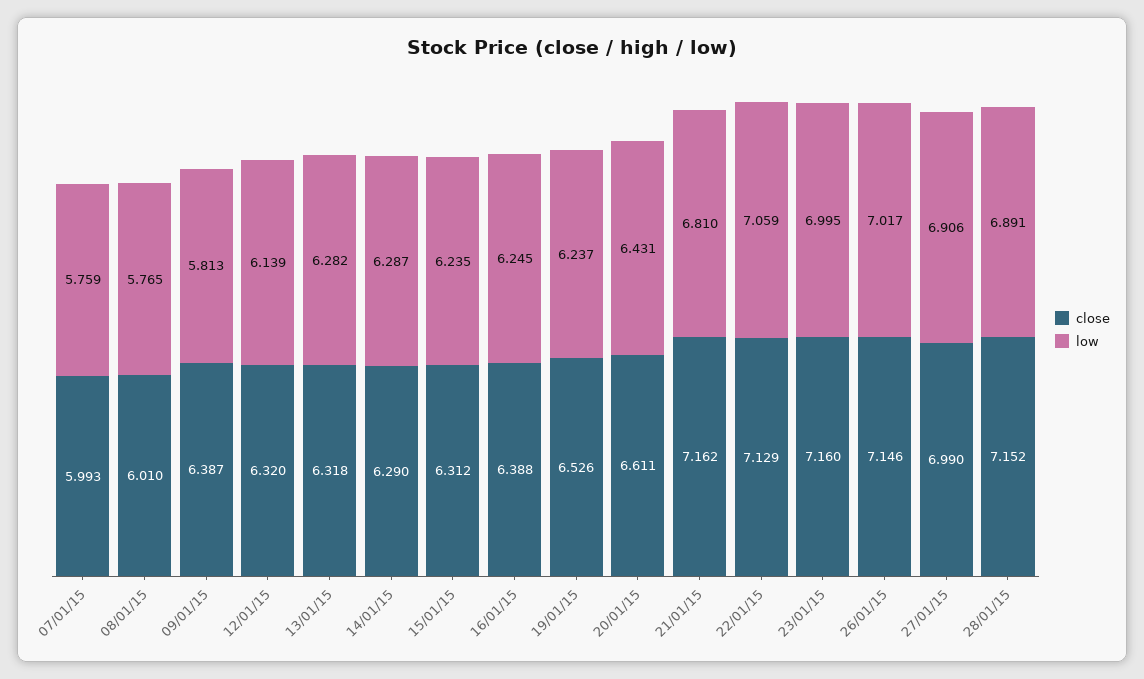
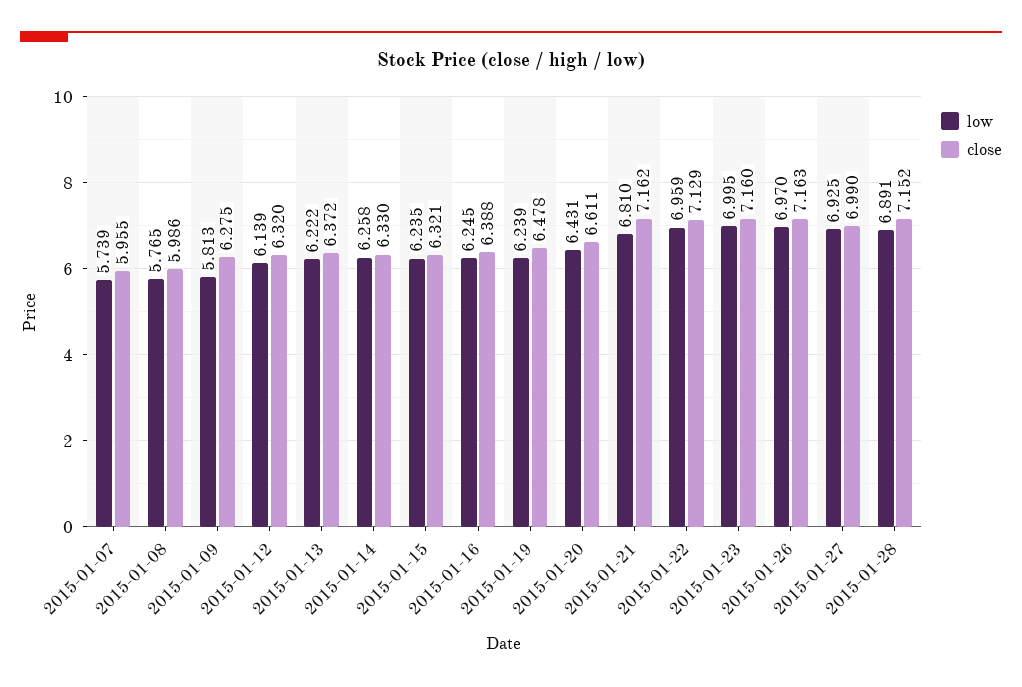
  {
    "close": {
-     "07/01/15": 5.993,
+     "07/01/15": 5.955,
-     "08/01/15": 6.01,
+     "08/01/15": 5.986,
-     "09/01/15": 6.387,
+     "09/01/15": 6.275,
      "12/01/15": 6.32,
-     "13/01/15": 6.318,
+     "13/01/15": 6.372,
-     "14/01/15": 6.29,
+     "14/01/15": 6.33,
-     "15/01/15": 6.312,
+     "15/01/15": 6.321,
      "16/01/15": 6.388,
-     "19/01/15": 6.526,
+     "19/01/15": 6.478,
      "20/01/15": 6.611,
      "21/01/15": 7.162,
      "22/01/15": 7.129,
      "23/01/15": 7.16,
-     "26/01/15": 7.146,
+     "26/01/15": 7.163,
      "27/01/15": 6.99,
      "28/01/15": 7.152
    },
    "low": {
-     "07/01/15": 5.759,
+     "07/01/15": 5.739,
      "08/01/15": 5.765,
      "09/01/15": 5.813,
      "12/01/15": 6.139,
-     "13/01/15": 6.282,
+     "13/01/15": 6.222,
-     "14/01/15": 6.287,
+     "14/01/15": 6.258,
      "15/01/15": 6.235,
      "16/01/15": 6.245,
-     "19/01/15": 6.237,
+     "19/01/15": 6.239,
      "20/01/15": 6.431,
      "21/01/15": 6.81,
-     "22/01/15": 7.059,
+     "22/01/15": 6.959,
      "23/01/15": 6.995,
-     "26/01/15": 7.017,
+     "26/01/15": 6.97,
-     "27/01/15": 6.906,
+     "27/01/15": 6.925,
      "28/01/15": 6.891
    }
  }

